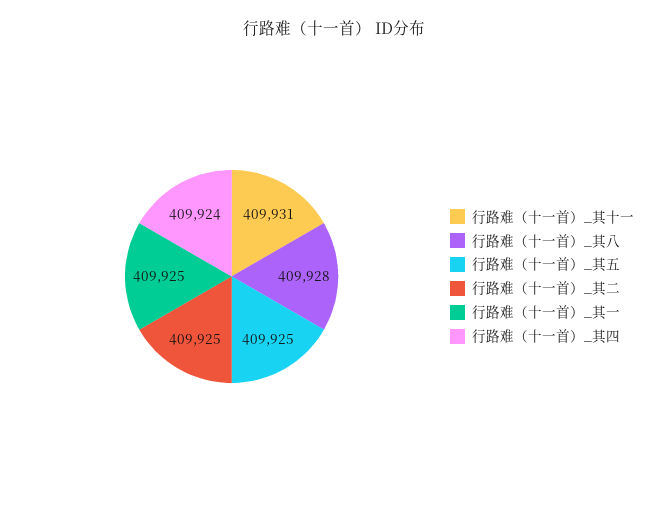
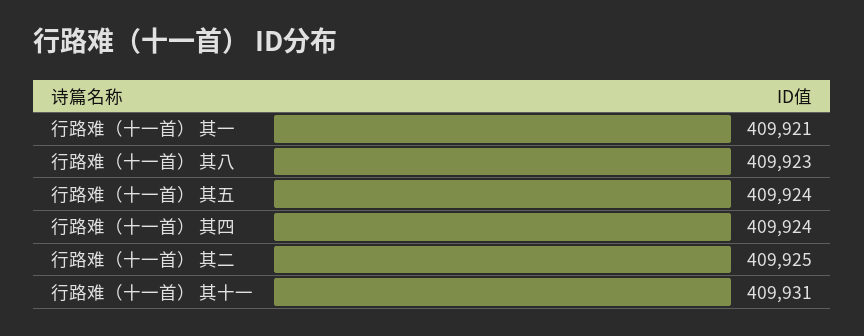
  {
    "行路难（十一首）_其十一": 409931,
-   "行路难（十一首）_其八": 409928,
+   "行路难（十一首）_其八": 409923,
-   "行路难（十一首）_其五": 409925,
+   "行路难（十一首）_其五": 409924,
    "行路难（十一首）_其二": 409925,
-   "行路难（十一首）_其一": 409925,
+   "行路难（十一首）_其一": 409921,
    "行路难（十一首）_其四": 409924
  }

